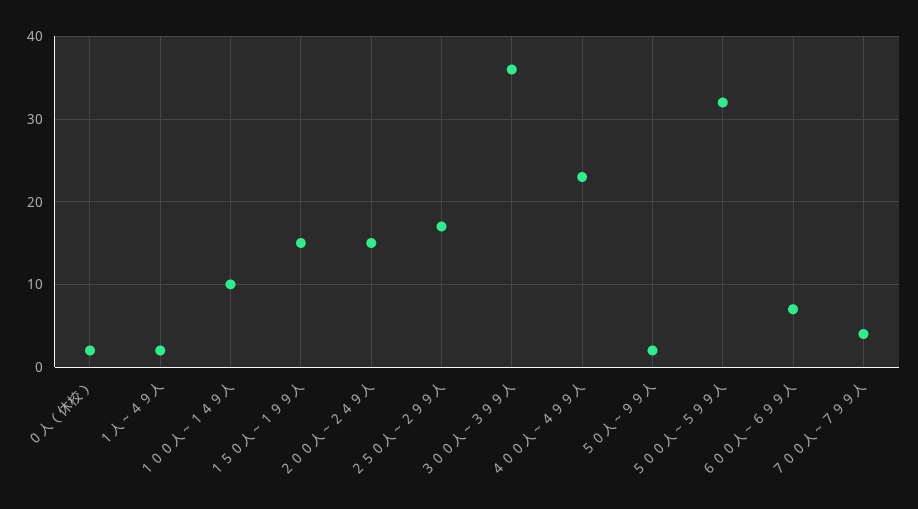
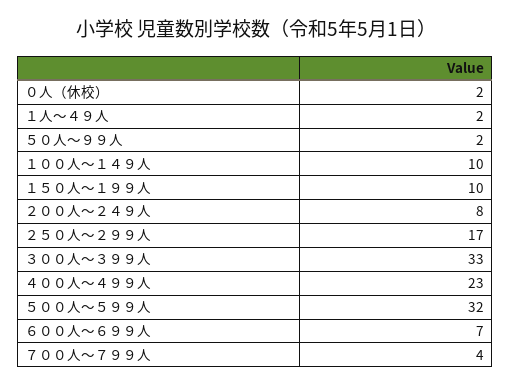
  {
    "０人（休校）": 2,
    "１人～４９人": 2,
    "１００人～１４９人": 10,
-   "１５０人～１９９人": 15,
+   "１５０人～１９９人": 10,
-   "２００人～２４９人": 15,
+   "２００人～２４９人": 8,
    "２５０人～２９９人": 17,
-   "３００人～３９９人": 36,
+   "３００人～３９９人": 33,
    "４００人～４９９人": 23,
    "５０人～９９人": 2,
    "５００人～５９９人": 32,
    "６００人～６９９人": 7,
    "７００人～７９９人": 4
  }

